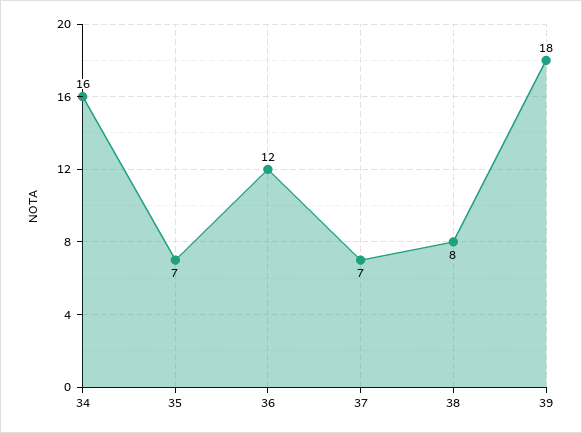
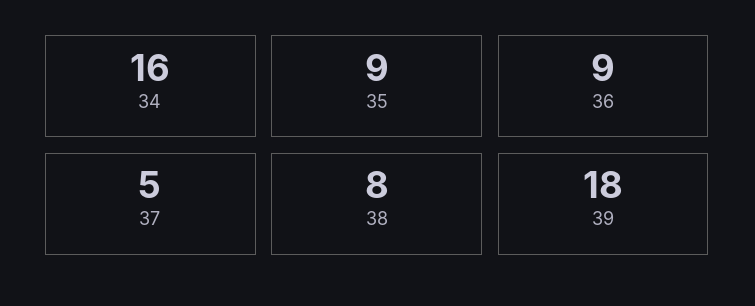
  {
    "34": 16,
-   "35": 7,
+   "35": 9,
-   "36": 12,
+   "36": 9,
-   "37": 7,
+   "37": 5,
    "38": 8,
    "39": 18
  }

